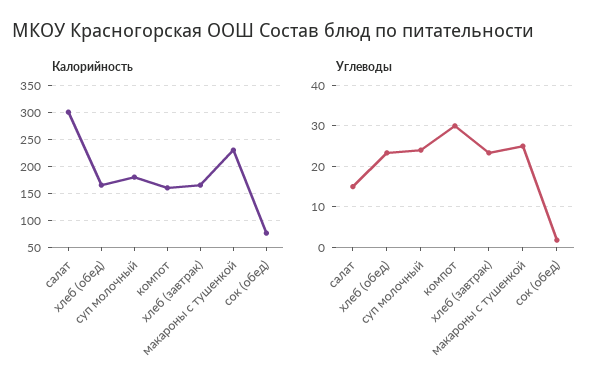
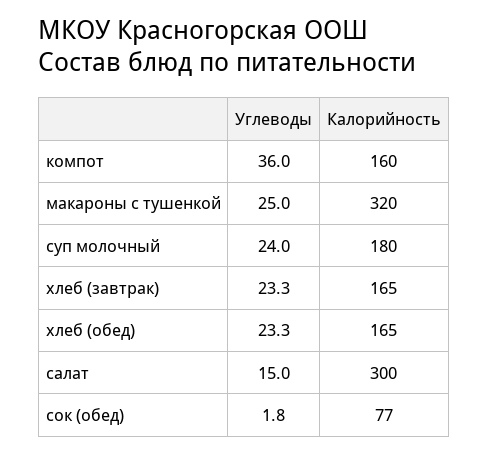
  {
    "Калорийность": {
      "салат": 300,
      "хлеб (обед)": 165,
      "суп молочный": 180,
      "компот": 160,
      "хлеб (завтрак)": 165,
-     "макароны с тушенкой": 225,
+     "макароны с тушенкой": 320,
      "сок (обед)": 77
    },
    "Углеводы": {
      "салат": 15,
      "хлеб (обед)": 23.3,
      "суп молочный": 24,
-     "компот": 30,
+     "компот": 36,
      "хлеб (завтрак)": 23.3,
      "макароны с тушенкой": 25,
      "сок (обед)": 1.8
    }
  }

